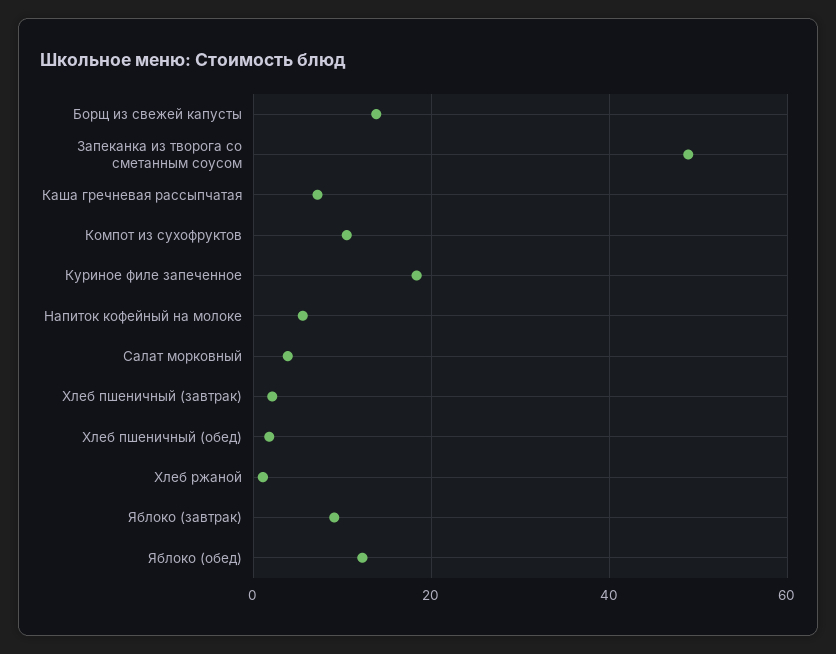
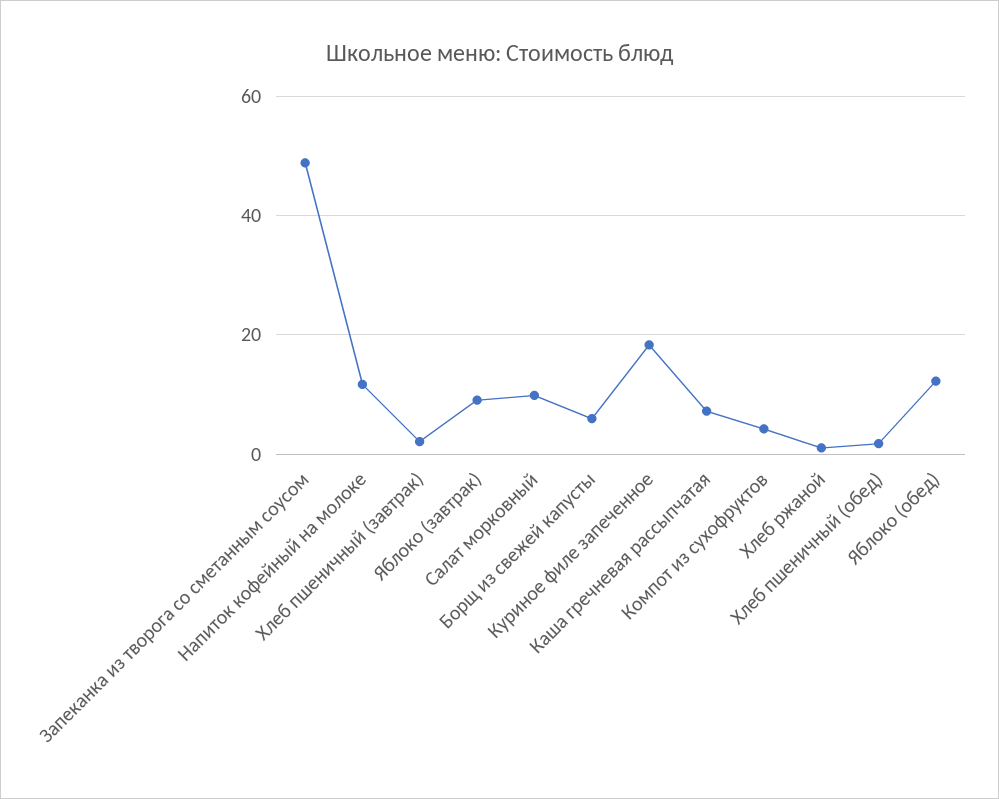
  {
-   "Борщ из свежей капусты": 14,
+   "Борщ из свежей капусты": 6,
    "Запеканка из творога со сметанным соусом": 48,
    "Каша гречневая рассыпчатая": 8,
-   "Компот из сухофруктов": 10,
+   "Компот из сухофруктов": 4,
    "Куриное филе запеченное": 18,
-   "Напиток кофейный на молоке": 6,
+   "Напиток кофейный на молоке": 12,
-   "Салат морковный": 4,
+   "Салат морковный": 10,
    "Хлеб пшеничный (завтрак)": 2,
    "Хлеб пшеничный (обед)": 2,
    "Хлеб ржаной": 2,
    "Яблоко (завтрак)": 10,
    "Яблоко (обед)": 12
  }

